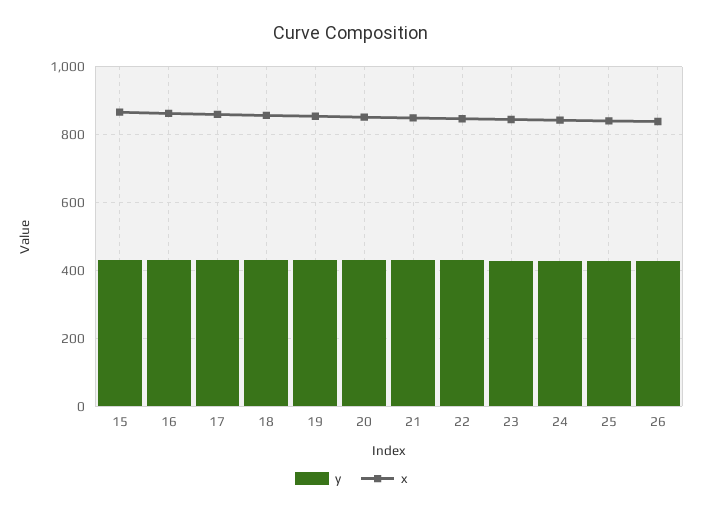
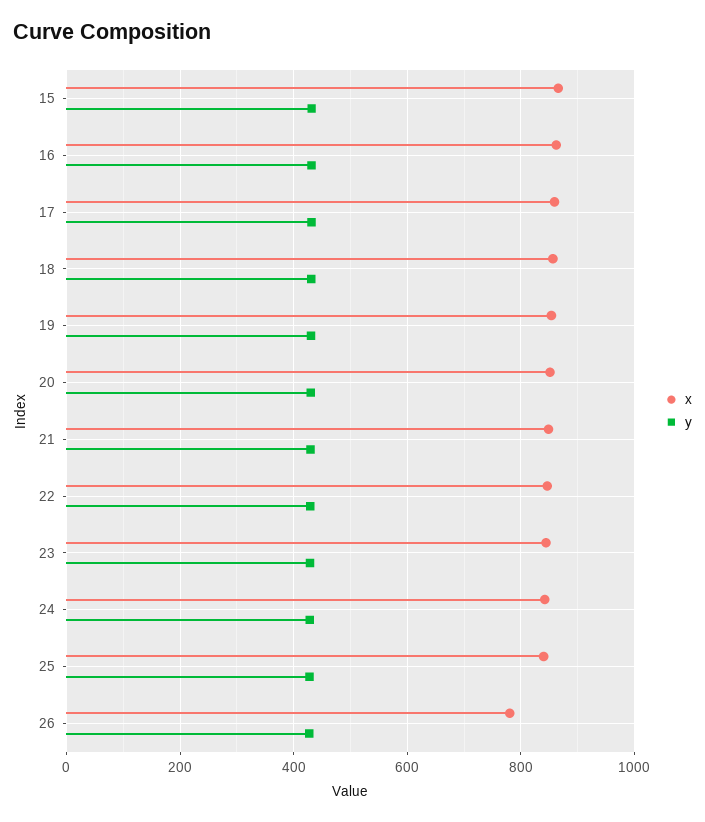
  {
    "y": {
      "15": 440,
      "16": 440,
      "17": 440,
      "18": 440,
      "19": 440,
      "20": 440,
      "21": 420,
      "22": 420,
      "23": 420,
      "24": 420,
      "25": 420,
      "26": 420
    },
    "x": {
      "15": 860,
      "16": 860,
      "17": 860,
      "18": 860,
      "19": 860,
      "20": 860,
      "21": 840,
      "22": 840,
      "23": 840,
      "24": 840,
      "25": 840,
-     "26": 840
+     "26": 780
    }
  }

